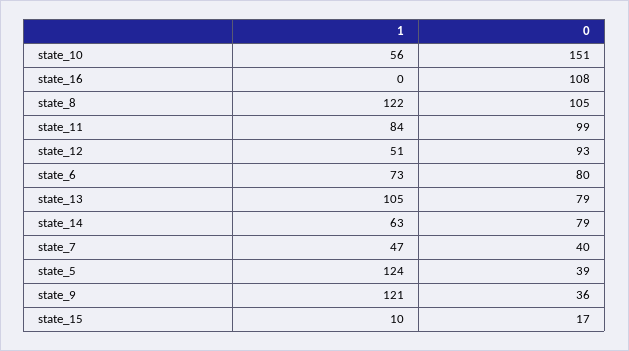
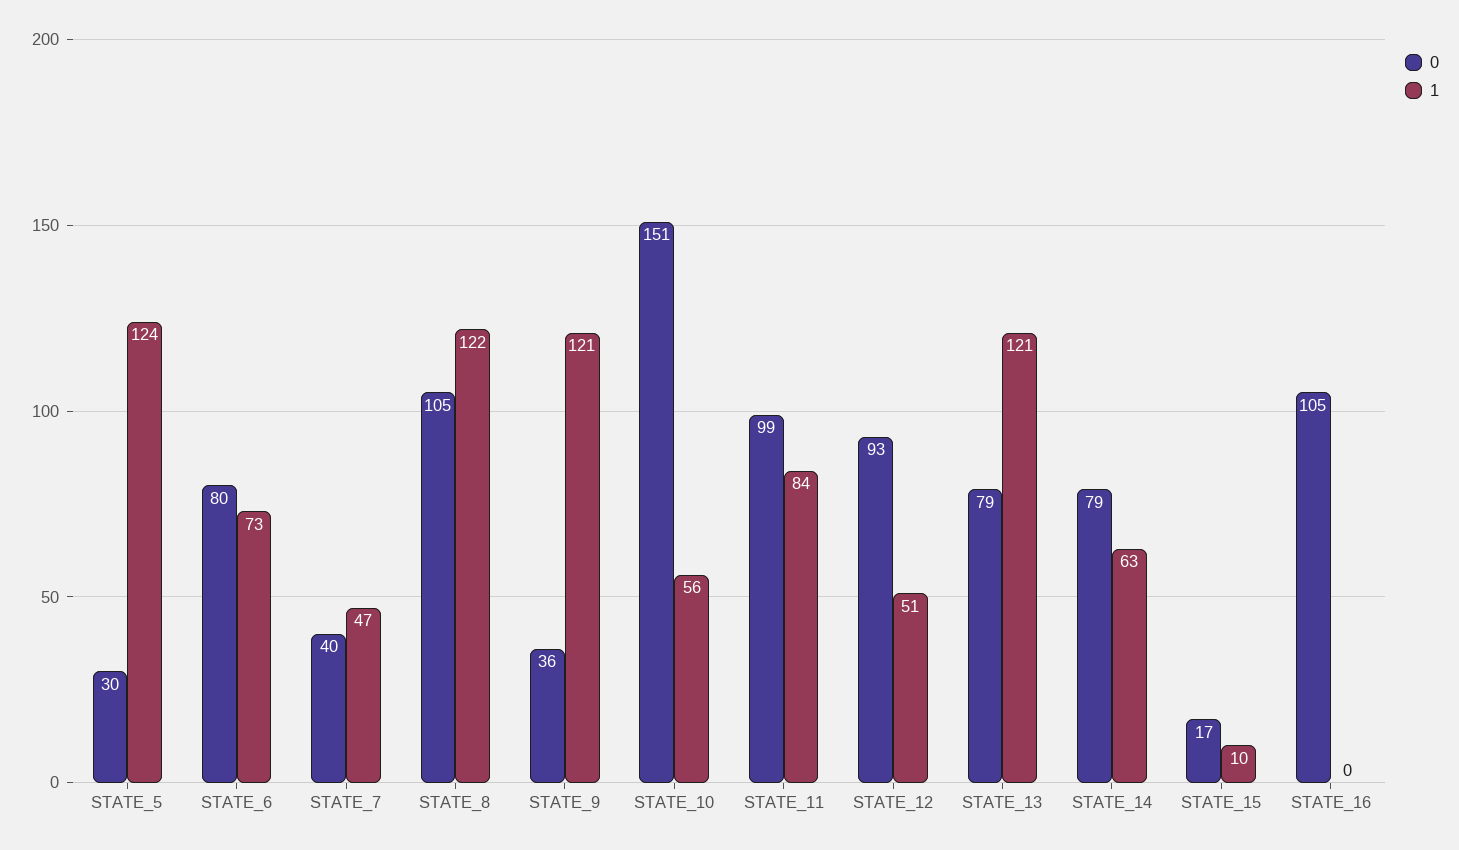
  {
    "1": {
      "state_10": 56,
      "state_16": 0,
      "state_8": 122,
      "state_11": 84,
      "state_12": 51,
      "state_6": 73,
-     "state_13": 105,
+     "state_13": 121,
      "state_14": 63,
      "state_7": 47,
      "state_5": 124,
      "state_9": 121,
      "state_15": 10
    },
    "0": {
      "state_10": 151,
-     "state_16": 108,
+     "state_16": 105,
      "state_8": 105,
      "state_11": 99,
      "state_12": 93,
      "state_6": 80,
      "state_13": 79,
      "state_14": 79,
      "state_7": 40,
-     "state_5": 39,
+     "state_5": 30,
      "state_9": 36,
      "state_15": 17
    }
  }

